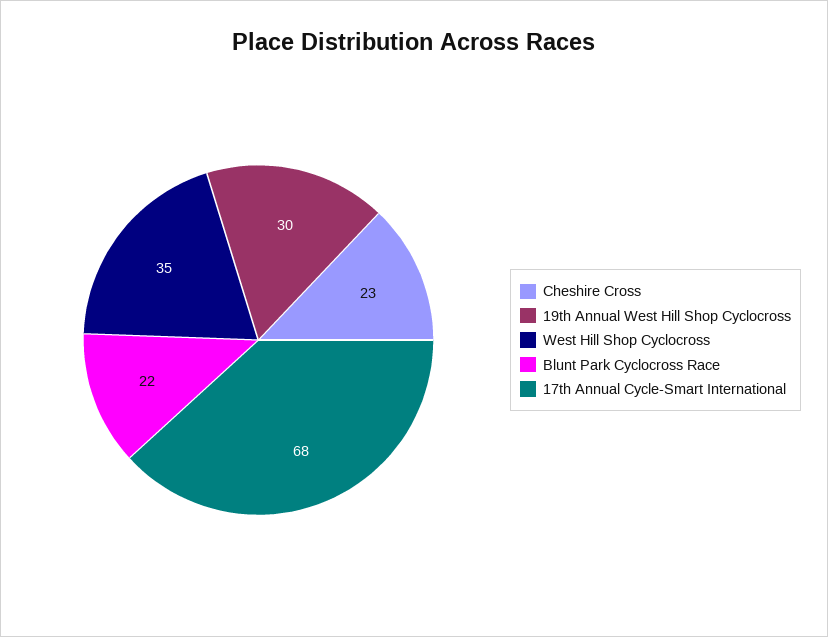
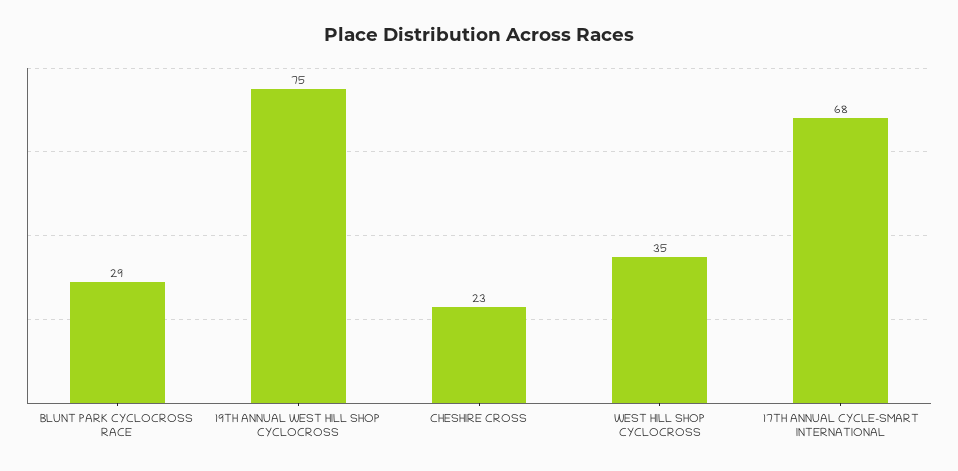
  {
    "Cheshire Cross": 23,
-   "19th Annual West Hill Shop Cyclocross": 30,
+   "19th Annual West Hill Shop Cyclocross": 75,
    "West Hill Shop Cyclocross": 35,
-   "Blunt Park Cyclocross Race": 22,
+   "Blunt Park Cyclocross Race": 29,
    "17th Annual Cycle-Smart International": 68
  }

